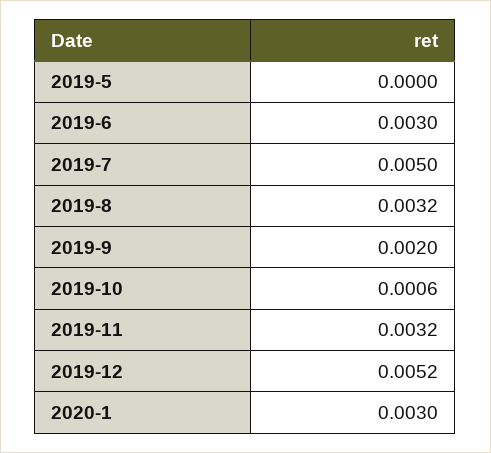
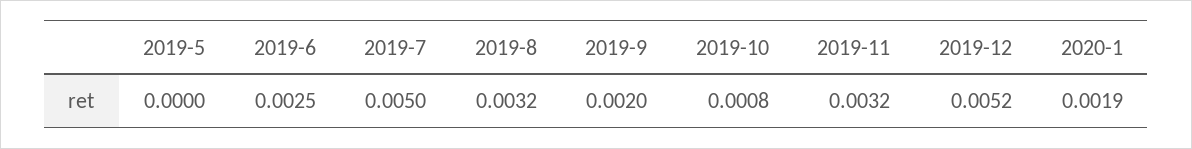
  {
    "2019-5": 0,
-   "2019-6": 0.003,
+   "2019-6": 0.0025,
    "2019-7": 0.005,
    "2019-8": 0.0032,
    "2019-9": 0.002,
-   "2019-10": 0.0006,
+   "2019-10": 0.0008,
    "2019-11": 0.0032,
    "2019-12": 0.0052,
-   "2020-1": 0.003
+   "2020-1": 0.0019
  }

